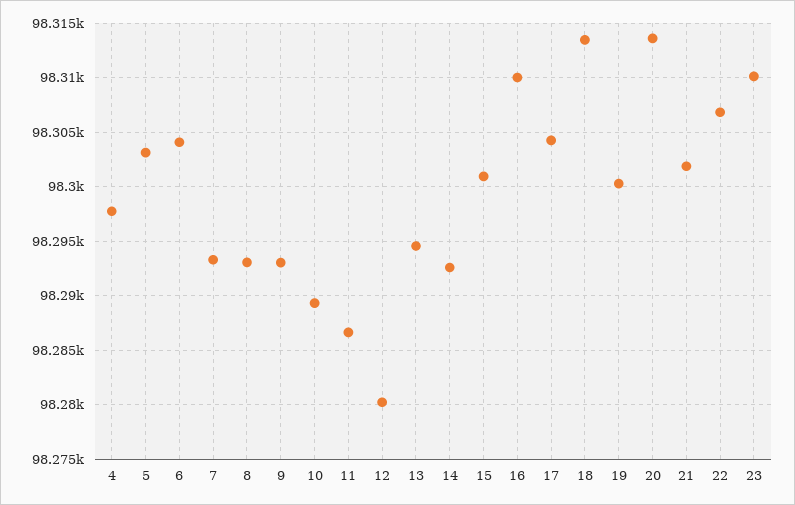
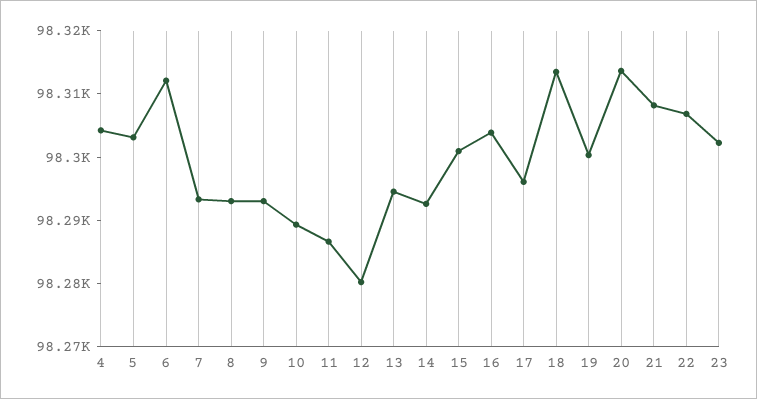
  {
-   "4": 98298,
+   "4": 98304,
    "5": 98303,
-   "6": 98304,
+   "6": 98312,
    "7": 98293,
    "8": 98293,
    "9": 98293,
    "10": 98289,
    "11": 98287,
    "12": 98280,
    "13": 98295,
    "14": 98293,
    "15": 98301,
-   "16": 98310,
+   "16": 98304,
-   "17": 98304,
+   "17": 98296,
    "18": 98313,
    "19": 98300,
    "20": 98314,
-   "21": 98302,
+   "21": 98308,
    "22": 98307,
-   "23": 98310
+   "23": 98302
  }

